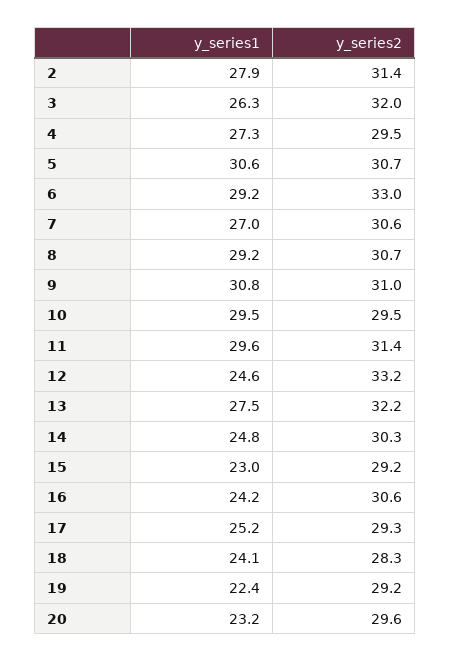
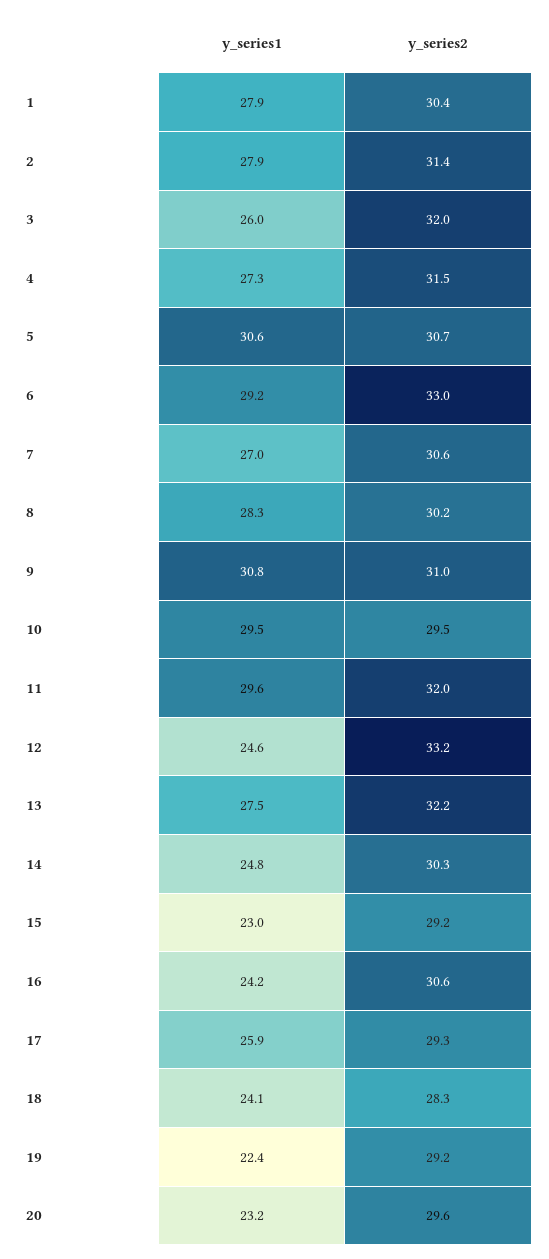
  {
    "y_series1": {
      "2": 27.9,
-     "3": 26.3,
+     "3": 26,
      "4": 27.3,
      "5": 30.6,
      "6": 29.2,
      "7": 27,
-     "8": 29.2,
+     "8": 28.3,
      "9": 30.8,
      "10": 29.5,
      "11": 29.6,
      "12": 24.6,
      "13": 27.5,
      "14": 24.8,
      "15": 23,
      "16": 24.2,
-     "17": 25.2,
+     "17": 25.9,
      "18": 24.1,
      "19": 22.4,
-     "20": 23.2
+     "20": 23.2,
+     "1": 27.9
    },
    "y_series2": {
      "2": 31.4,
      "3": 32,
-     "4": 29.5,
+     "4": 31.5,
      "5": 30.7,
      "6": 33,
      "7": 30.6,
-     "8": 30.7,
+     "8": 30.2,
      "9": 31,
      "10": 29.5,
-     "11": 31.4,
+     "11": 32,
      "12": 33.2,
      "13": 32.2,
      "14": 30.3,
      "15": 29.2,
      "16": 30.6,
      "17": 29.3,
      "18": 28.3,
      "19": 29.2,
-     "20": 29.6
+     "20": 29.6,
+     "1": 30.4
    }
  }

